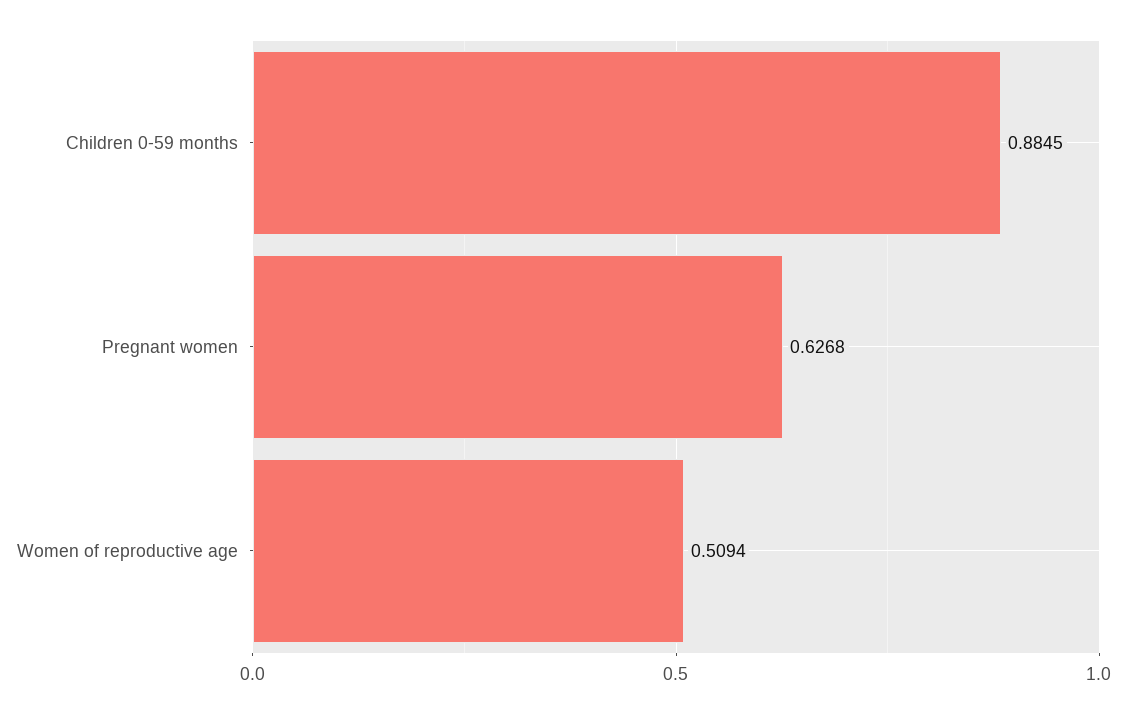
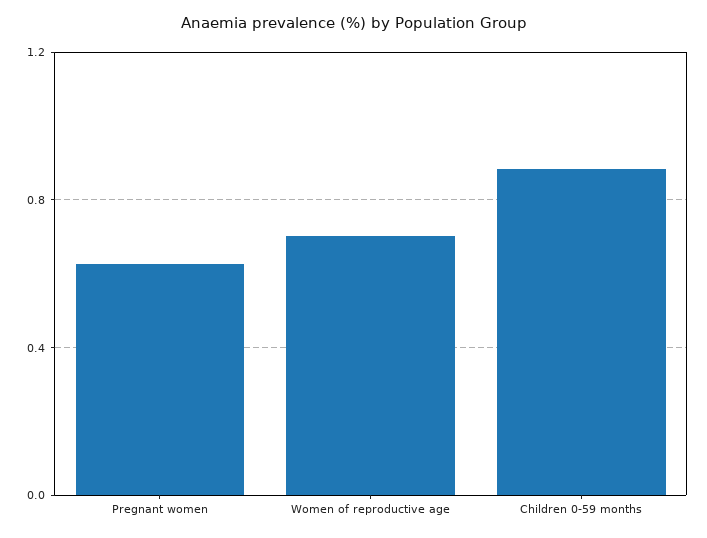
  {
    "Children 0-59 months": 0.8845,
    "Pregnant women": 0.6268,
-   "Women of reproductive age": 0.5094
+   "Women of reproductive age": 0.7
  }

